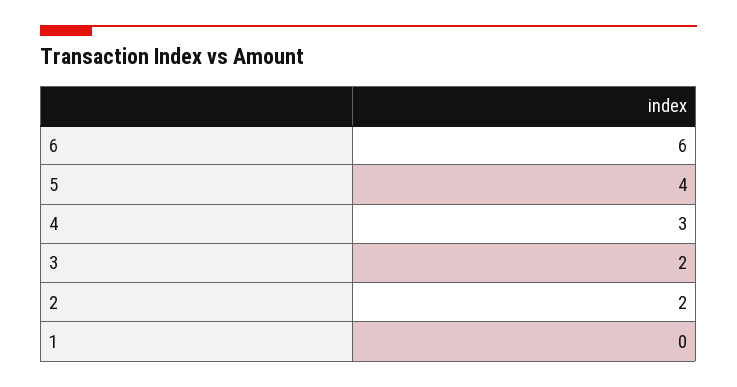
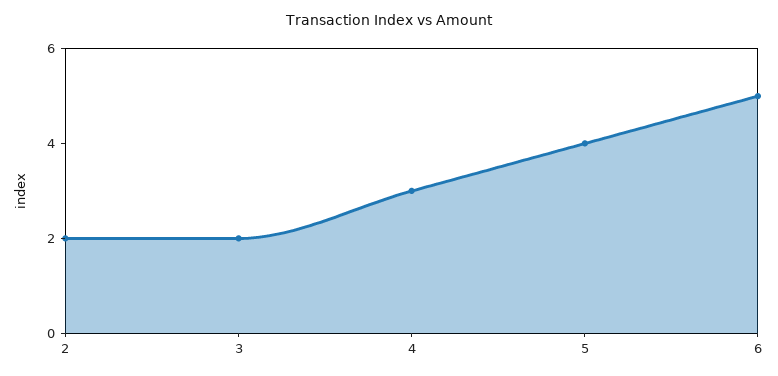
  {
-   "6": 6,
+   "6": 5,
    "5": 4,
    "4": 3,
    "3": 2,
-   "2": 2,
+   "2": 2
-   "1": 0
  }

